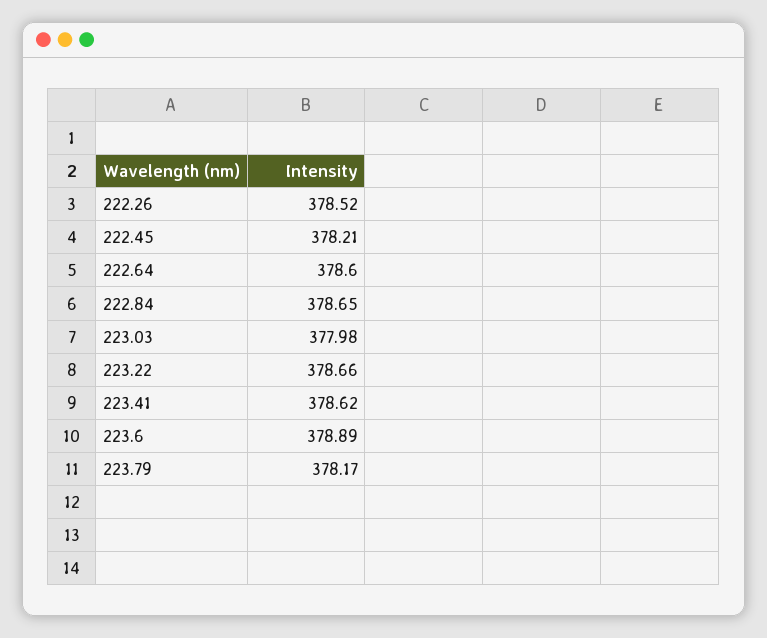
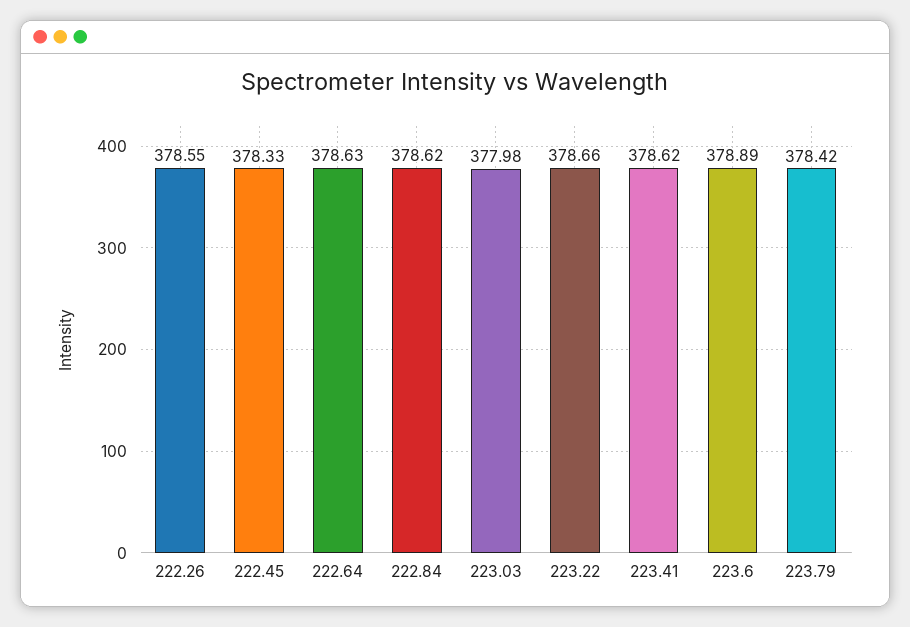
  {
-   "222.26": 378.52,
+   "222.26": 378.55,
-   "222.45": 378.21,
+   "222.45": 378.33,
-   "222.64": 378.6,
+   "222.64": 378.63,
-   "222.84": 378.65,
+   "222.84": 378.62,
    "223.03": 377.98,
    "223.22": 378.66,
    "223.41": 378.62,
    "223.6": 378.89,
-   "223.79": 378.17
+   "223.79": 378.42
  }

